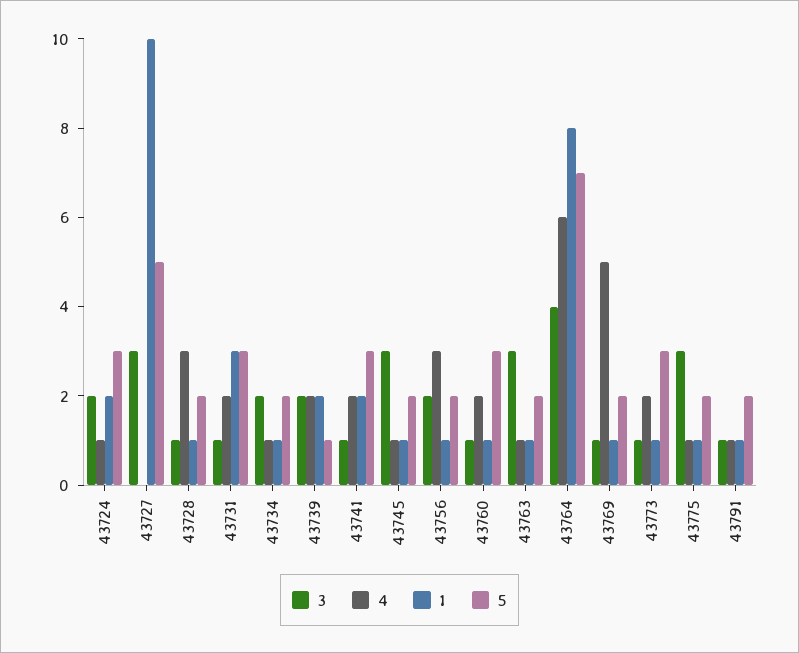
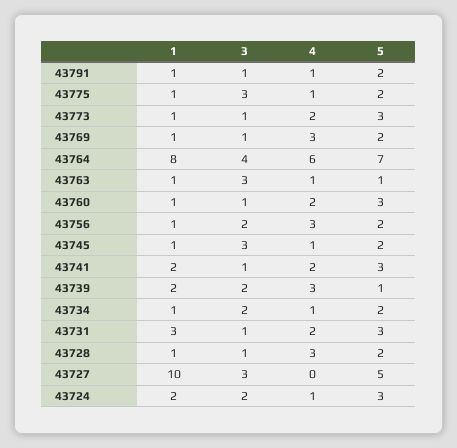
  {
    "3": {
      "43724": 2,
      "43727": 3,
      "43728": 1,
      "43731": 1,
      "43734": 2,
      "43739": 2,
      "43741": 1,
      "43745": 3,
      "43756": 2,
      "43760": 1,
      "43763": 3,
      "43764": 4,
      "43769": 1,
      "43773": 1,
      "43775": 3,
      "43791": 1
    },
    "4": {
      "43724": 1,
      "43727": 0,
      "43728": 3,
      "43731": 2,
      "43734": 1,
-     "43739": 2,
+     "43739": 3,
      "43741": 2,
      "43745": 1,
      "43756": 3,
      "43760": 2,
      "43763": 1,
      "43764": 6,
-     "43769": 5,
+     "43769": 3,
      "43773": 2,
      "43775": 1,
      "43791": 1
    },
    "1": {
      "43724": 2,
      "43727": 10,
      "43728": 1,
      "43731": 3,
      "43734": 1,
      "43739": 2,
      "43741": 2,
      "43745": 1,
      "43756": 1,
      "43760": 1,
      "43763": 1,
      "43764": 8,
      "43769": 1,
      "43773": 1,
      "43775": 1,
      "43791": 1
    },
    "5": {
      "43724": 3,
      "43727": 5,
      "43728": 2,
      "43731": 3,
      "43734": 2,
      "43739": 1,
      "43741": 3,
      "43745": 2,
      "43756": 2,
      "43760": 3,
-     "43763": 2,
+     "43763": 1,
      "43764": 7,
      "43769": 2,
      "43773": 3,
      "43775": 2,
      "43791": 2
    }
  }

